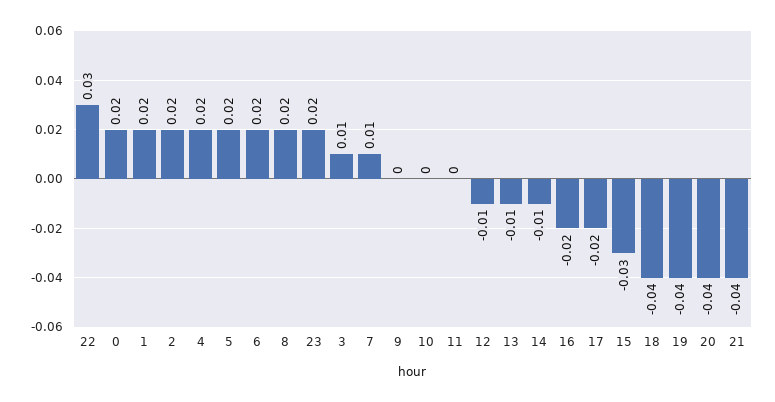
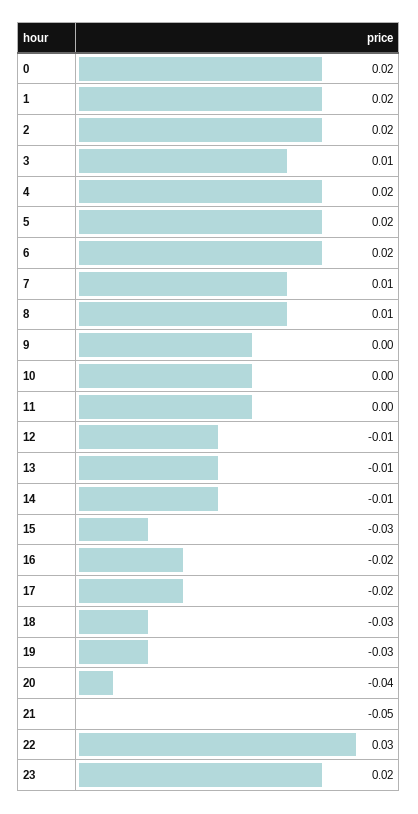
  {
    "22": 0.03,
    "0": 0.02,
    "1": 0.02,
    "2": 0.02,
    "4": 0.02,
    "5": 0.02,
    "6": 0.02,
-   "8": 0.02,
+   "8": 0.01,
    "23": 0.02,
    "3": 0.01,
    "7": 0.01,
    "9": 0,
    "10": 0,
    "11": 0,
    "12": -0.01,
    "13": -0.01,
    "14": -0.01,
    "16": -0.02,
    "17": -0.02,
    "15": -0.03,
-   "18": -0.04,
+   "18": -0.03,
-   "19": -0.04,
+   "19": -0.03,
    "20": -0.04,
-   "21": -0.04
+   "21": -0.05
  }

